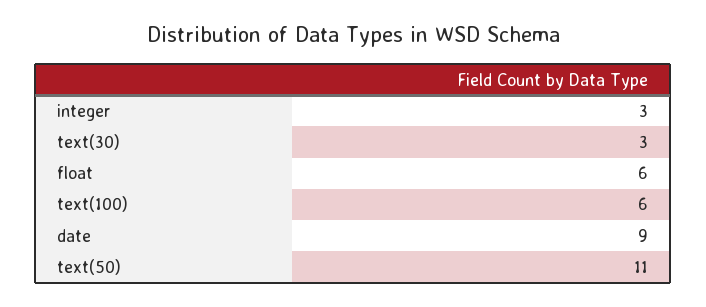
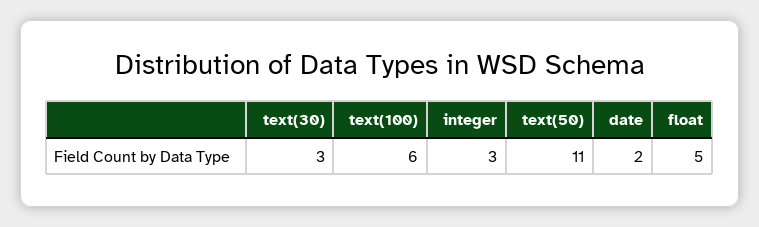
  {
    "integer": 3,
    "text(30)": 3,
-   "float": 6,
+   "float": 5,
    "text(100)": 6,
-   "date": 9,
+   "date": 2,
    "text(50)": 11
  }

